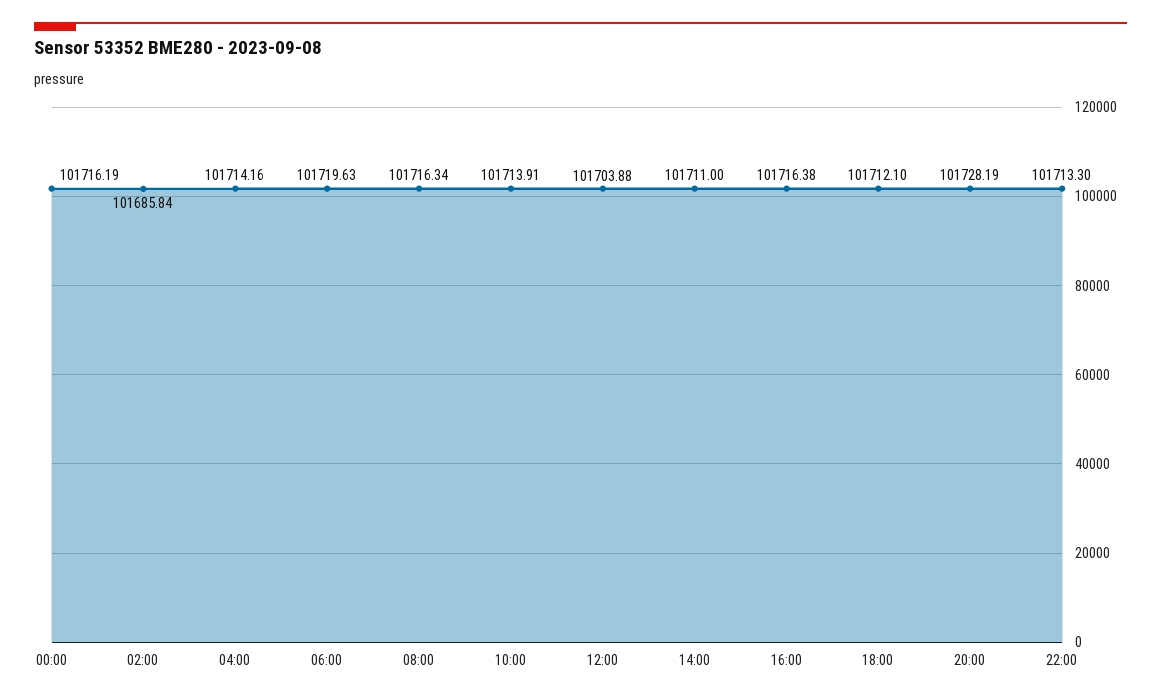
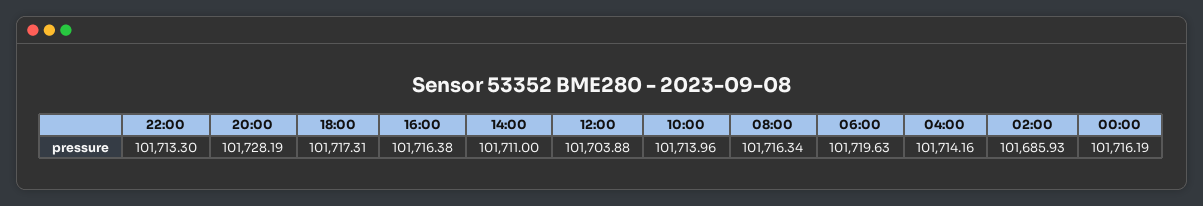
  {
    "00:00": 101716.19,
-   "02:00": 101685.84,
+   "02:00": 101685.93,
    "04:00": 101714.16,
    "06:00": 101719.63,
    "08:00": 101716.34,
-   "10:00": 101713.91,
+   "10:00": 101713.96,
    "12:00": 101703.88,
    "14:00": 101711,
    "16:00": 101716.38,
-   "18:00": 101712.1,
+   "18:00": 101717.31,
    "20:00": 101728.19,
    "22:00": 101713.3
  }

